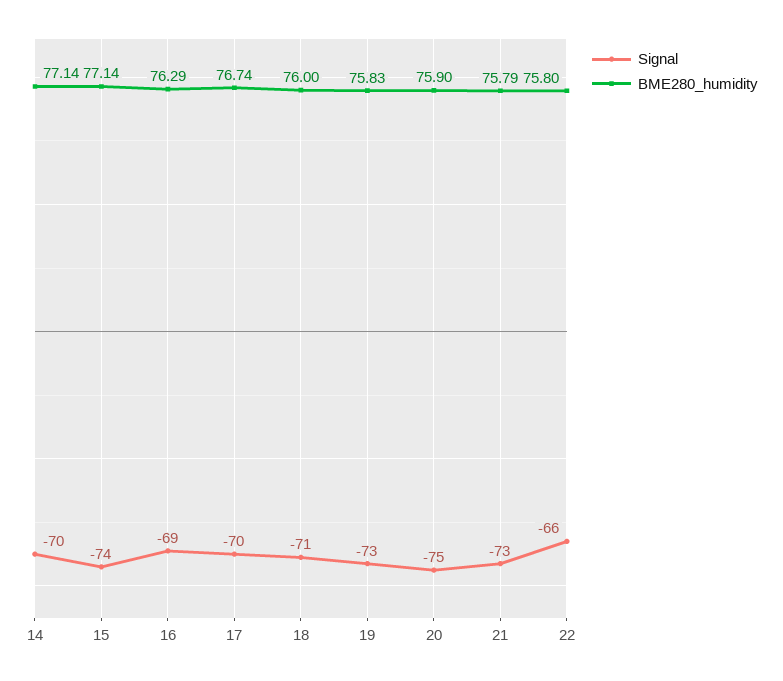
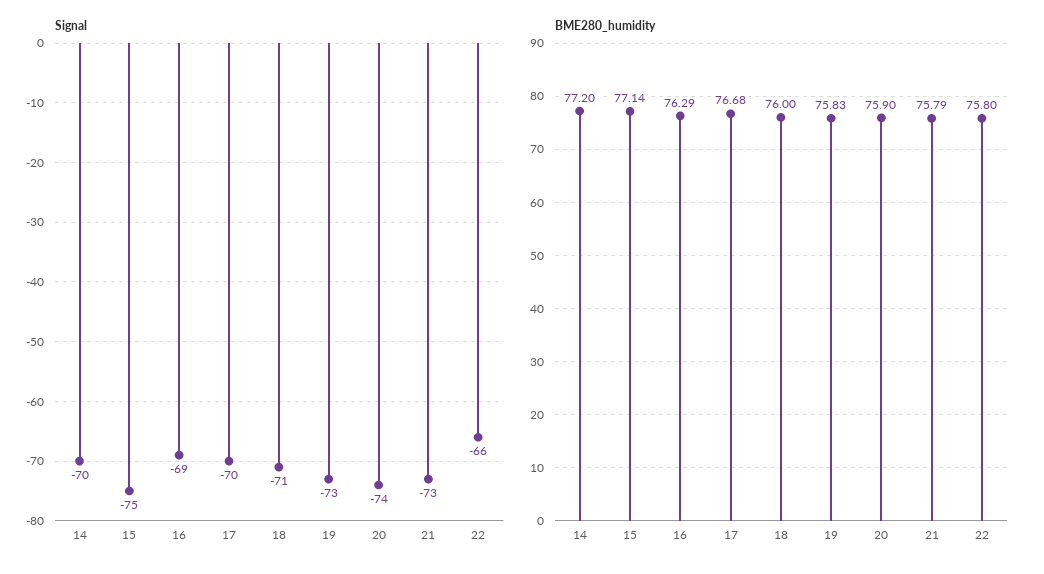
  {
    "Signal": {
      "14": -70,
-     "15": -74,
+     "15": -75,
      "16": -69,
      "17": -70,
      "18": -71,
      "19": -73,
-     "20": -75,
+     "20": -74,
      "21": -73,
      "22": -66
    },
    "BME280_humidity": {
-     "14": 77.14,
+     "14": 77.2,
      "15": 77.14,
      "16": 76.29,
-     "17": 76.74,
+     "17": 76.68,
      "18": 76,
      "19": 75.83,
      "20": 75.9,
      "21": 75.79,
      "22": 75.8
    }
  }

